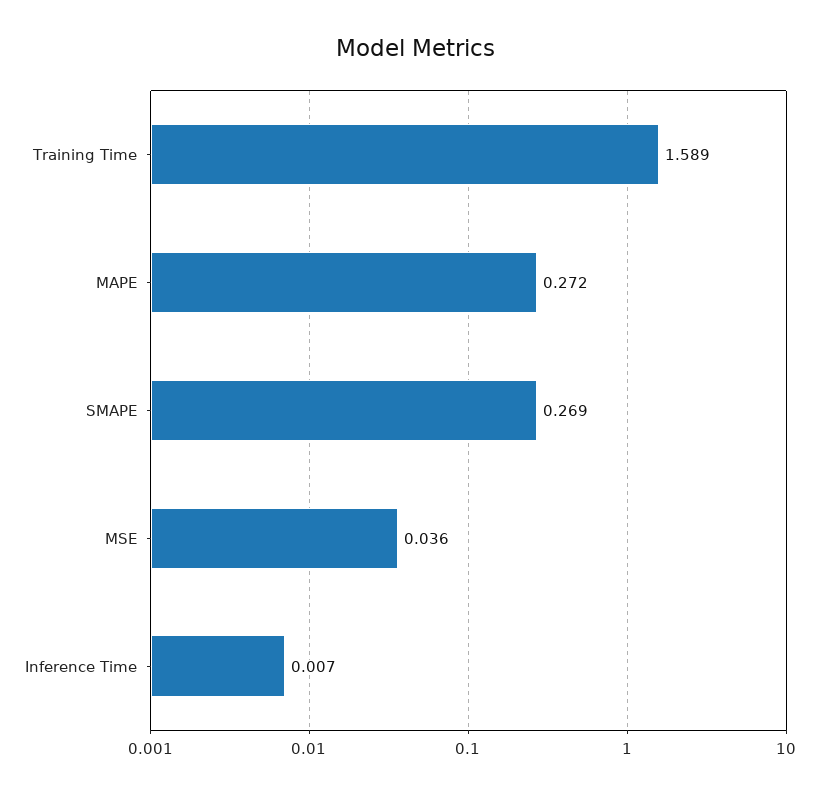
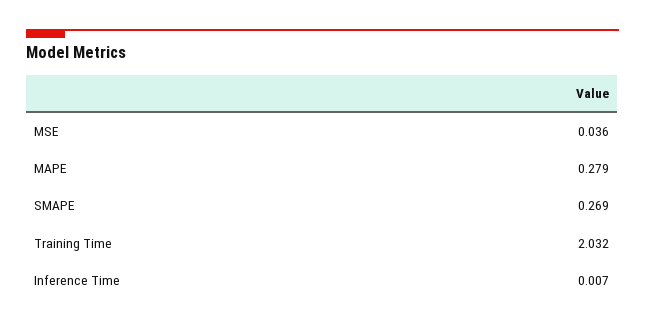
  {
-   "Training Time": 1.589,
+   "Training Time": 2.032,
-   "MAPE": 0.272,
+   "MAPE": 0.279,
    "SMAPE": 0.269,
    "MSE": 0.036,
    "Inference Time": 0.007
  }

